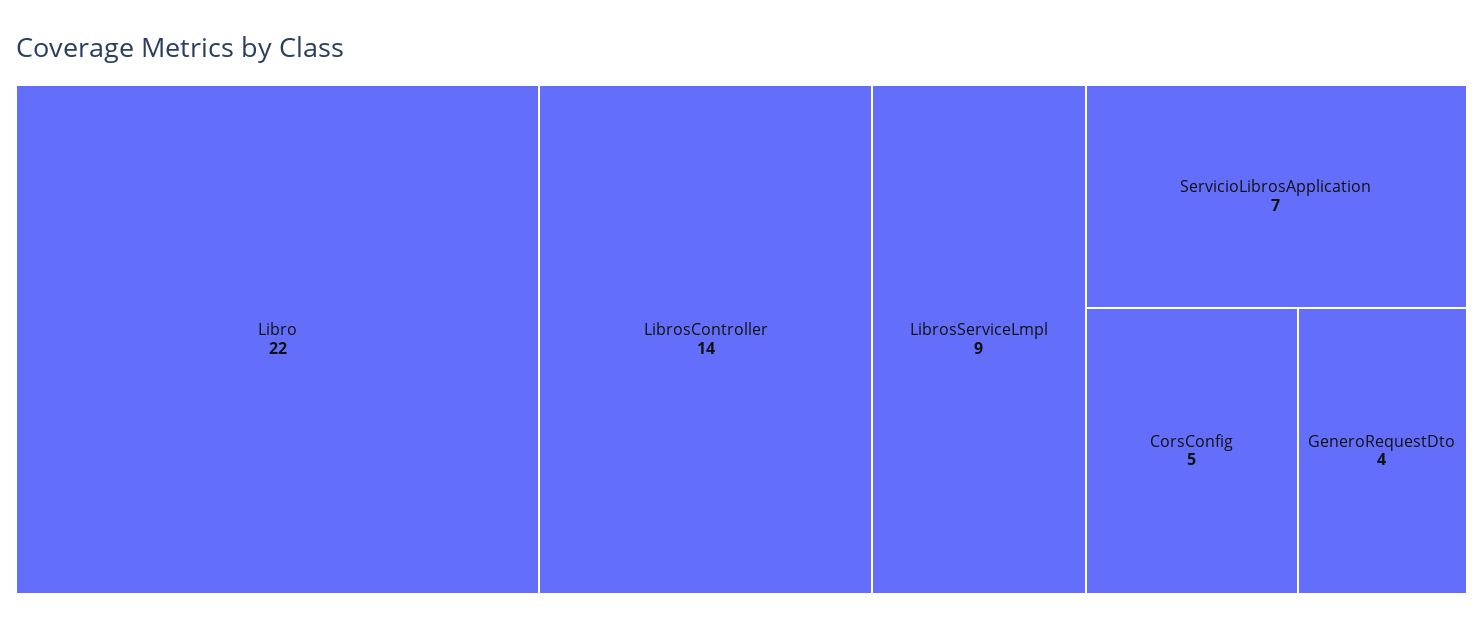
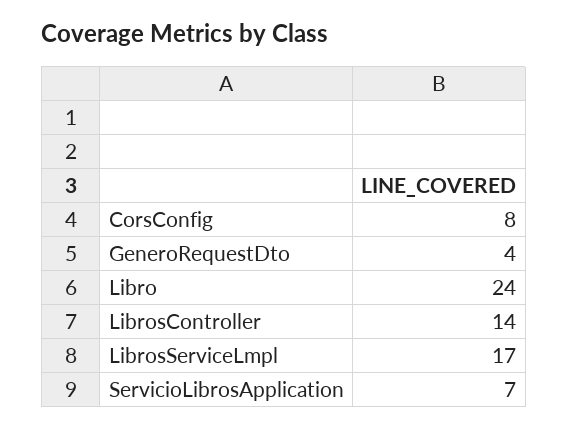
  {
-   "Libro": 22,
+   "Libro": 24,
    "LibrosController": 14,
-   "LibrosServiceLmpl": 9,
+   "LibrosServiceLmpl": 17,
    "ServicioLibrosApplication": 7,
-   "CorsConfig": 5,
+   "CorsConfig": 8,
    "GeneroRequestDto": 4
  }

